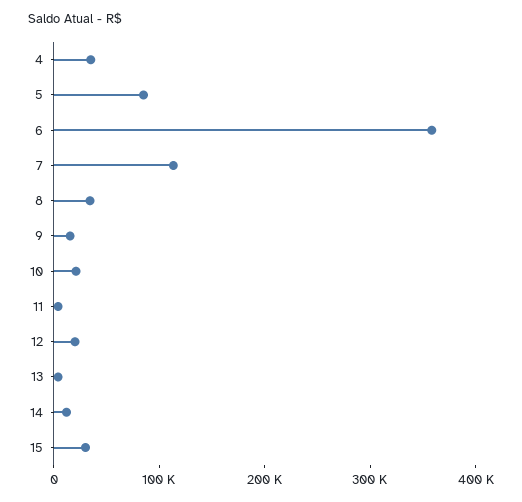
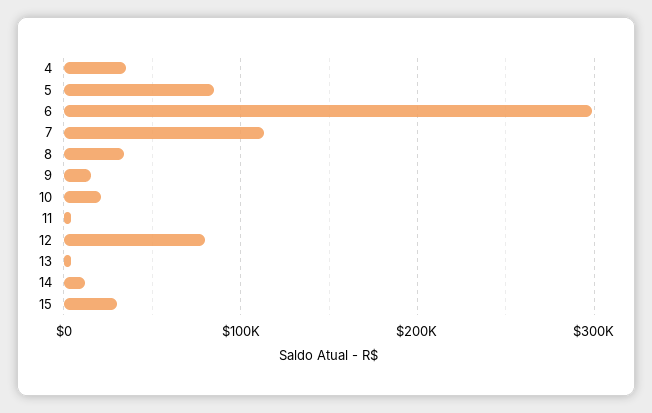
  {
    "4": 40000,
    "5": 90000,
-   "6": 360000,
+   "6": 300000,
    "7": 110000,
    "8": 30000,
    "9": 20000,
    "10": 20000,
    "11": 0,
-   "12": 20000,
+   "12": 80000,
    "13": 0,
    "14": 10000,
    "15": 30000
  }

